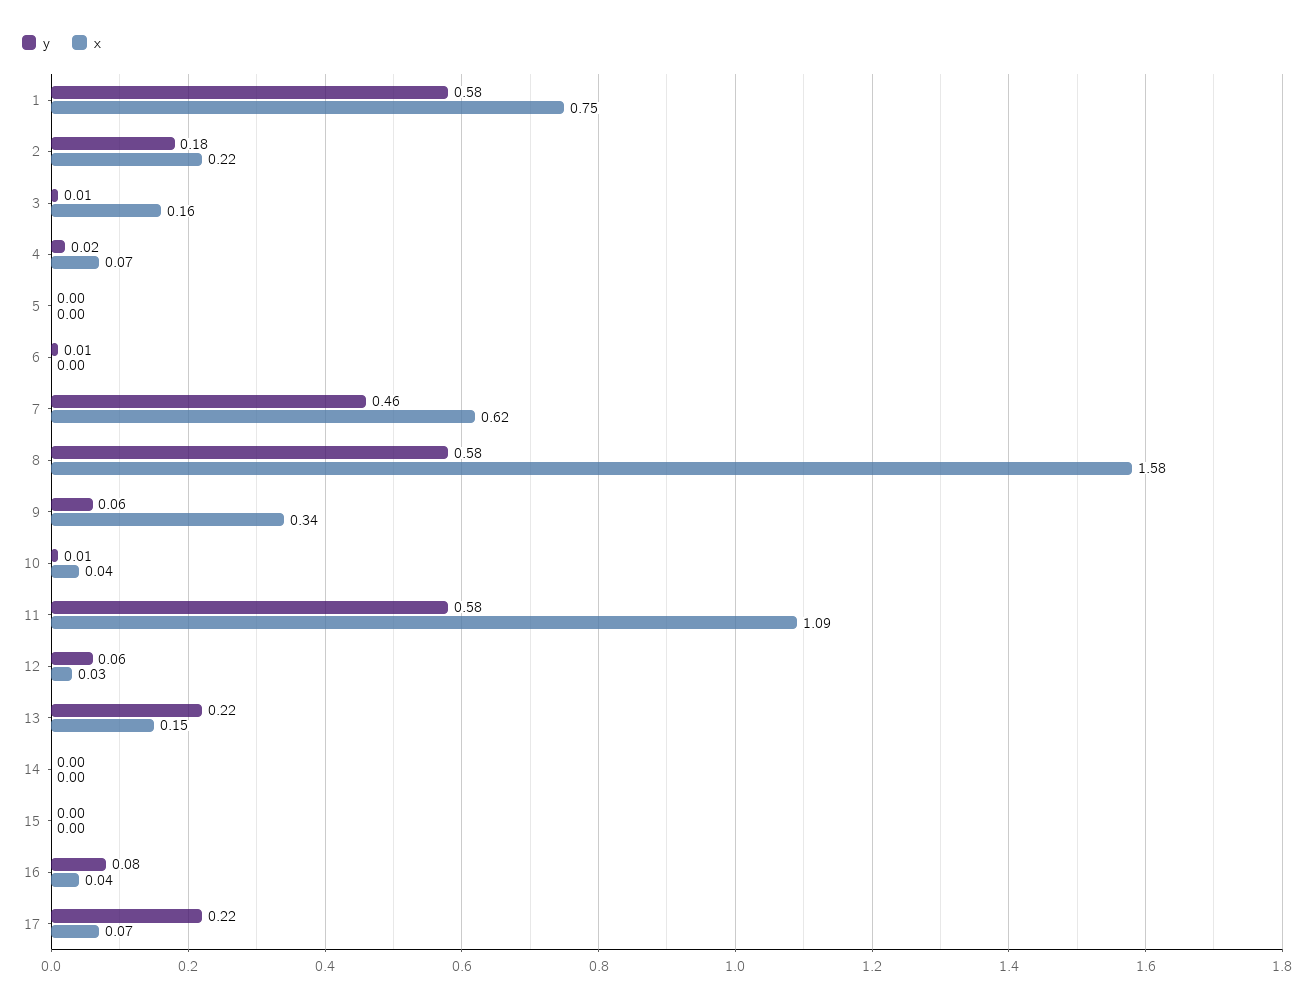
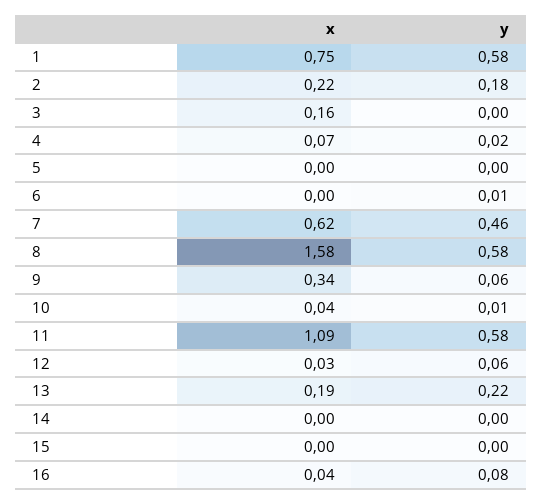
  {
    "y": {
      "1": 0.58,
      "2": 0.18,
-     "3": 0.01,
+     "3": 0,
      "4": 0.02,
      "5": 0,
      "6": 0.01,
      "7": 0.46,
      "8": 0.58,
      "9": 0.06,
      "10": 0.01,
      "11": 0.58,
      "12": 0.06,
      "13": 0.22,
      "14": 0,
      "15": 0,
-     "16": 0.08,
+     "16": 0.08
-     "17": 0.22
    },
    "x": {
      "1": 0.75,
      "2": 0.22,
      "3": 0.16,
      "4": 0.07,
      "5": 0,
      "6": 0,
      "7": 0.62,
      "8": 1.58,
      "9": 0.34,
      "10": 0.04,
      "11": 1.09,
      "12": 0.03,
-     "13": 0.15,
+     "13": 0.19,
      "14": 0,
      "15": 0,
-     "16": 0.04,
+     "16": 0.04
-     "17": 0.07
    }
  }

